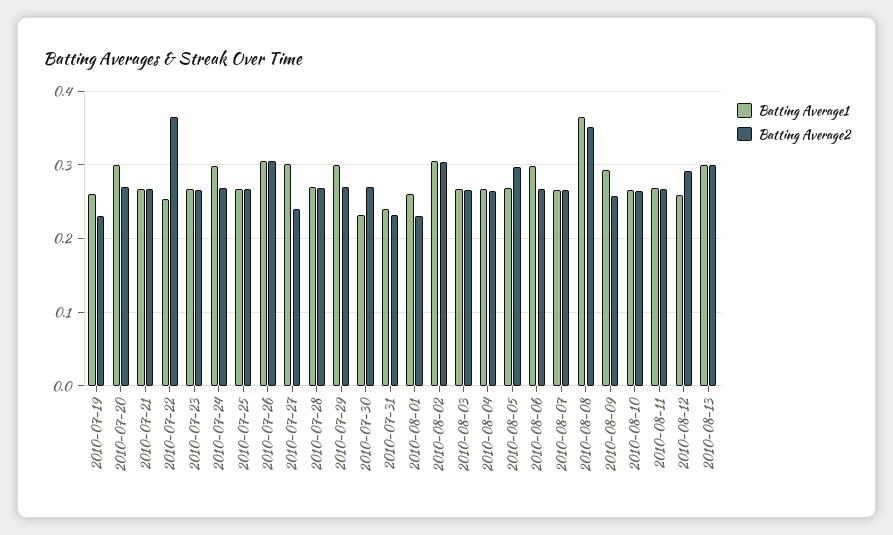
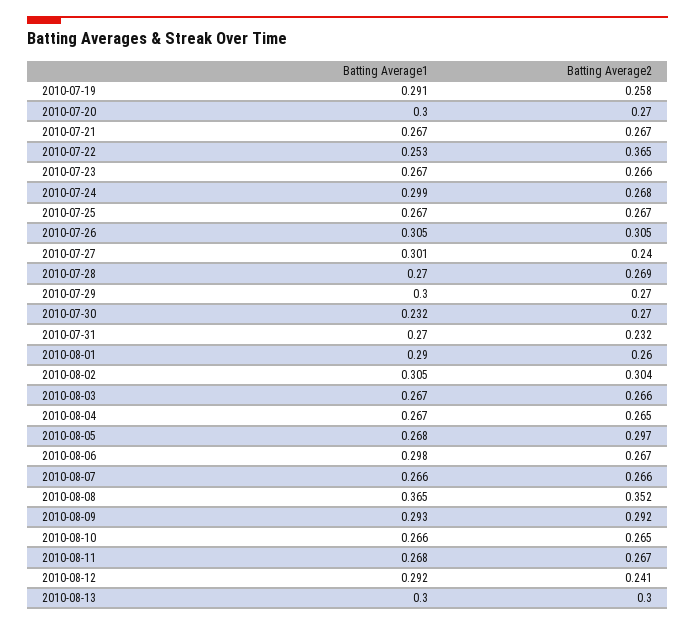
  {
    "Batting Average1": {
-     "2010-07-19": 0.26,
+     "2010-07-19": 0.291,
      "2010-07-20": 0.3,
      "2010-07-21": 0.267,
      "2010-07-22": 0.253,
      "2010-07-23": 0.267,
      "2010-07-24": 0.299,
      "2010-07-25": 0.267,
      "2010-07-26": 0.305,
      "2010-07-27": 0.301,
      "2010-07-28": 0.27,
      "2010-07-29": 0.3,
      "2010-07-30": 0.232,
-     "2010-07-31": 0.24,
+     "2010-07-31": 0.27,
-     "2010-08-01": 0.26,
+     "2010-08-01": 0.29,
      "2010-08-02": 0.305,
      "2010-08-03": 0.267,
      "2010-08-04": 0.267,
      "2010-08-05": 0.268,
      "2010-08-06": 0.298,
      "2010-08-07": 0.266,
      "2010-08-08": 0.365,
      "2010-08-09": 0.293,
      "2010-08-10": 0.266,
      "2010-08-11": 0.268,
-     "2010-08-12": 0.26,
+     "2010-08-12": 0.292,
      "2010-08-13": 0.3
    },
    "Batting Average2": {
-     "2010-07-19": 0.23,
+     "2010-07-19": 0.258,
      "2010-07-20": 0.27,
      "2010-07-21": 0.267,
      "2010-07-22": 0.365,
      "2010-07-23": 0.266,
      "2010-07-24": 0.268,
      "2010-07-25": 0.267,
      "2010-07-26": 0.305,
      "2010-07-27": 0.24,
      "2010-07-28": 0.269,
      "2010-07-29": 0.27,
      "2010-07-30": 0.27,
      "2010-07-31": 0.232,
-     "2010-08-01": 0.23,
+     "2010-08-01": 0.26,
      "2010-08-02": 0.304,
      "2010-08-03": 0.266,
      "2010-08-04": 0.265,
      "2010-08-05": 0.297,
      "2010-08-06": 0.267,
      "2010-08-07": 0.266,
      "2010-08-08": 0.352,
-     "2010-08-09": 0.26,
+     "2010-08-09": 0.292,
      "2010-08-10": 0.265,
      "2010-08-11": 0.267,
-     "2010-08-12": 0.29,
+     "2010-08-12": 0.241,
      "2010-08-13": 0.3
    }
  }

